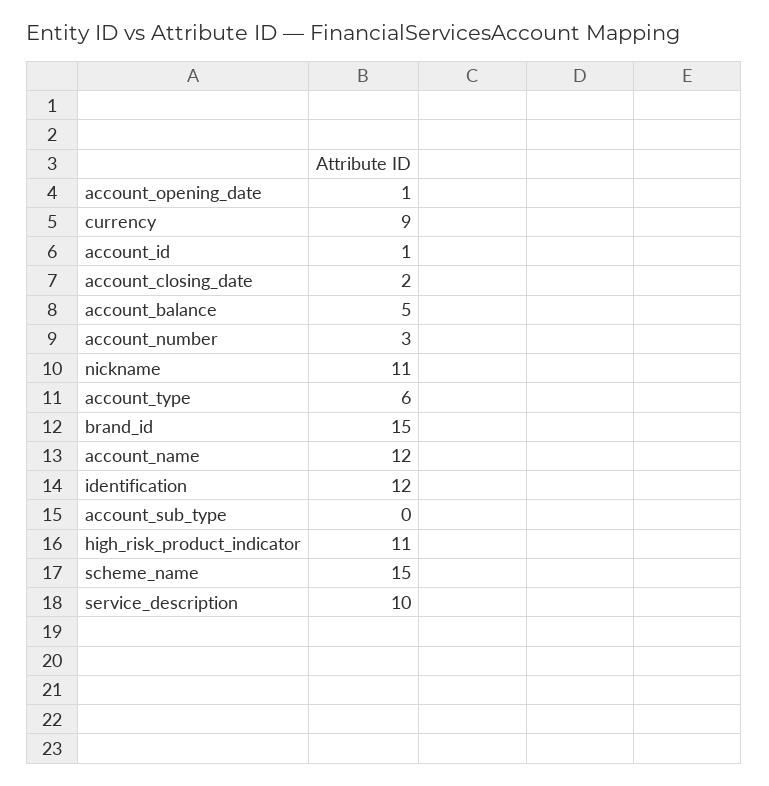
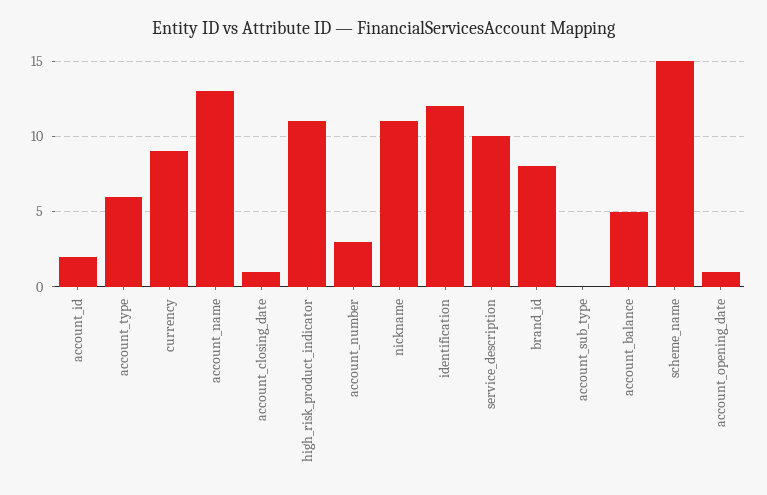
  {
    "account_opening_date": 1,
    "currency": 9,
-   "account_id": 1,
+   "account_id": 2,
-   "account_closing_date": 2,
+   "account_closing_date": 1,
    "account_balance": 5,
    "account_number": 3,
    "nickname": 11,
    "account_type": 6,
-   "brand_id": 15,
+   "brand_id": 8,
-   "account_name": 12,
+   "account_name": 13,
    "identification": 12,
    "account_sub_type": 0,
    "high_risk_product_indicator": 11,
    "scheme_name": 15,
    "service_description": 10
  }

